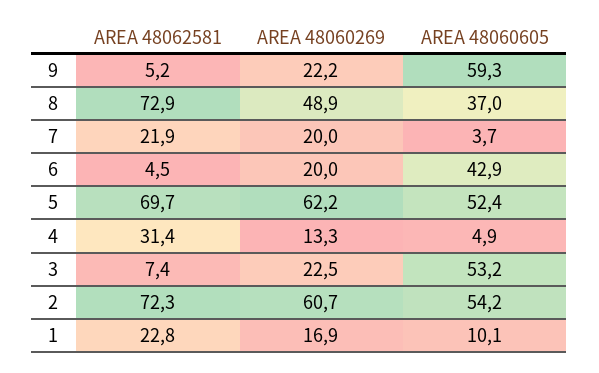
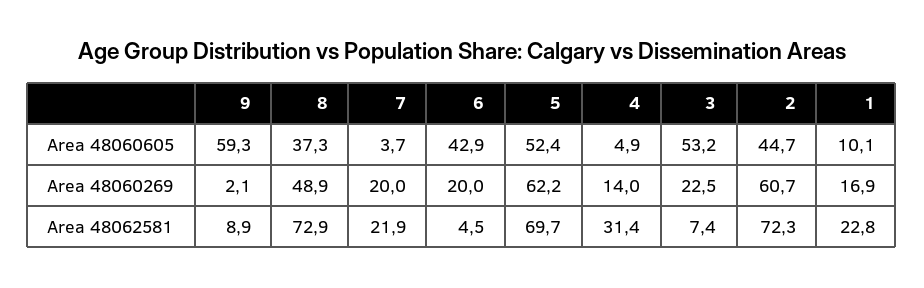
  {
    "AREA 48062581": {
-     "9": 5.2,
+     "9": 8.9,
      "8": 72.9,
      "7": 21.9,
      "6": 4.5,
      "5": 69.7,
      "4": 31.4,
      "3": 7.4,
      "2": 72.3,
      "1": 22.8
    },
    "AREA 48060269": {
-     "9": 22.2,
+     "9": 2.1,
      "8": 48.9,
      "7": 20,
      "6": 20,
      "5": 62.2,
-     "4": 13.3,
+     "4": 14,
      "3": 22.5,
      "2": 60.7,
      "1": 16.9
    },
    "AREA 48060605": {
      "9": 59.3,
-     "8": 37,
+     "8": 37.3,
      "7": 3.7,
      "6": 42.9,
      "5": 52.4,
      "4": 4.9,
      "3": 53.2,
-     "2": 54.2,
+     "2": 44.7,
      "1": 10.1
    }
  }

